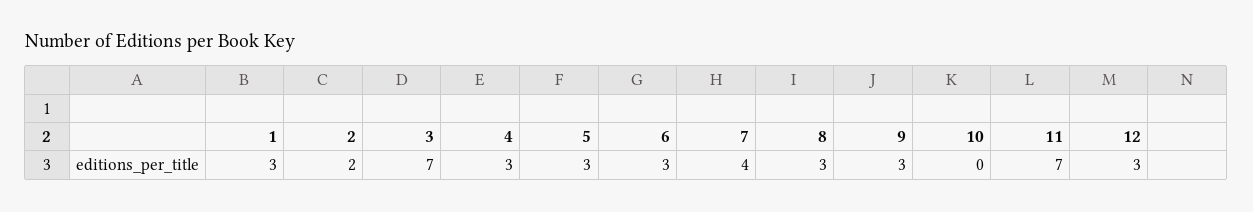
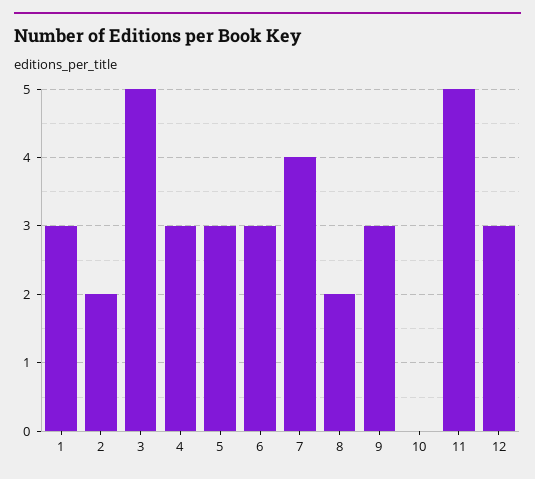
  {
    "1": 3,
    "2": 2,
-   "3": 7,
+   "3": 5,
    "4": 3,
    "5": 3,
    "6": 3,
    "7": 4,
-   "8": 3,
+   "8": 2,
    "9": 3,
    "10": 0,
-   "11": 7,
+   "11": 5,
    "12": 3
  }

